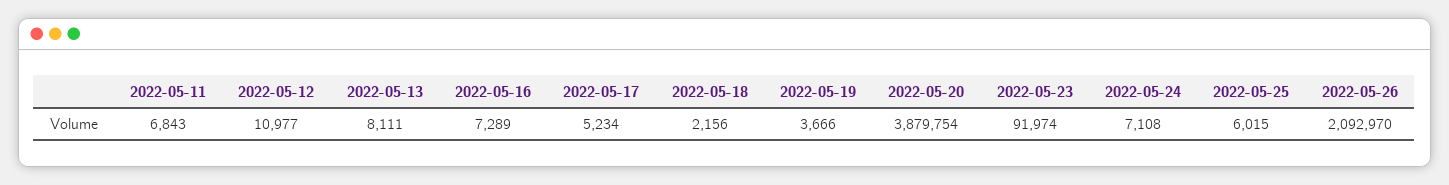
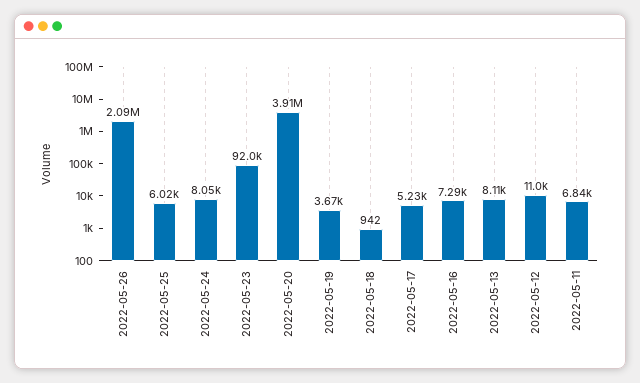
  {
    "2022-05-11": 6843,
    "2022-05-12": 10977,
    "2022-05-13": 8111,
    "2022-05-16": 7289,
    "2022-05-17": 5234,
-   "2022-05-18": 2156,
+   "2022-05-18": 942,
    "2022-05-19": 3666,
-   "2022-05-20": 3879754,
+   "2022-05-20": 3910000,
    "2022-05-23": 91974,
-   "2022-05-24": 7108,
+   "2022-05-24": 8050,
    "2022-05-25": 6015,
    "2022-05-26": 2092970
  }

